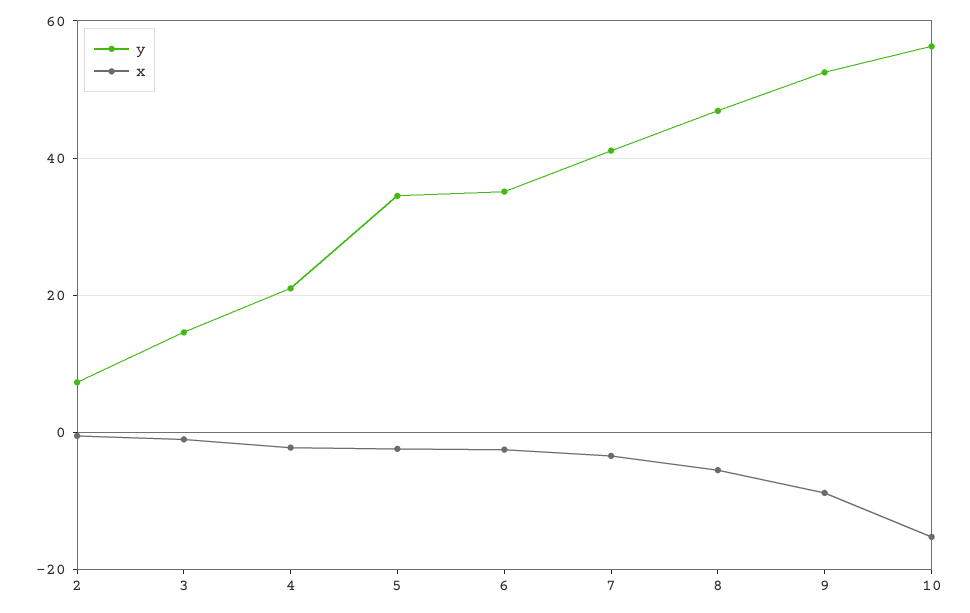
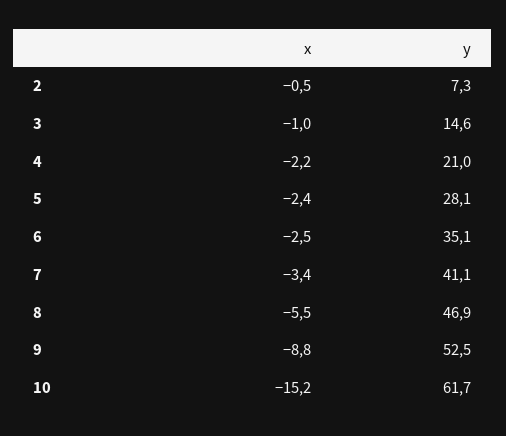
  {
    "y": {
      "2": 7.3,
      "3": 14.6,
      "4": 21,
-     "5": 34,
+     "5": 28.1,
      "6": 35.1,
      "7": 41.1,
      "8": 46.9,
      "9": 52.5,
-     "10": 56
+     "10": 61.7
    },
    "x": {
      "2": -0.5,
      "3": -1,
      "4": -2.2,
      "5": -2.4,
      "6": -2.5,
      "7": -3.4,
      "8": -5.5,
      "9": -8.8,
      "10": -15.2
    }
  }

